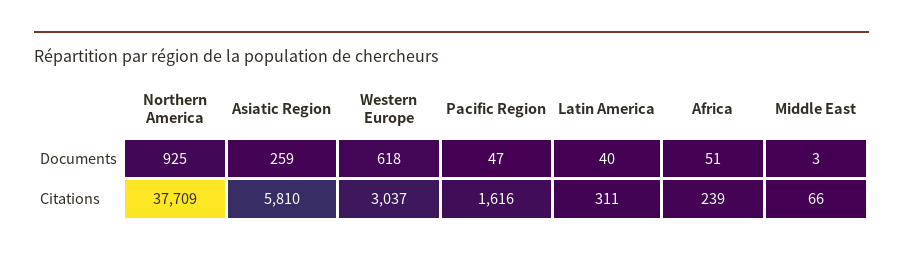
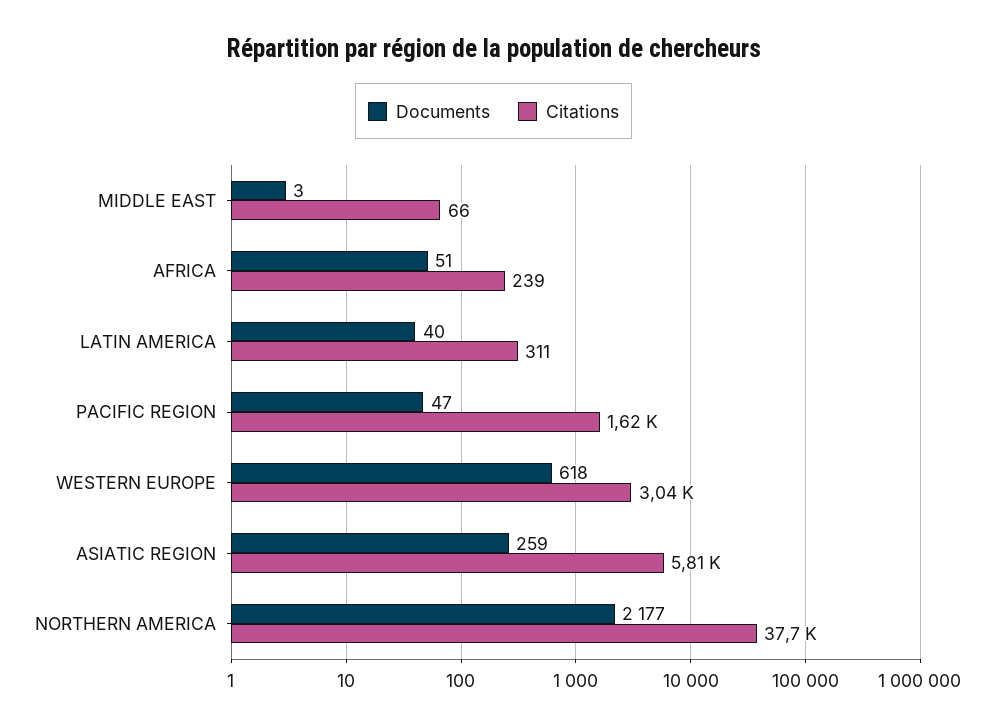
  {
    "Documents": {
-     "Northern America": 925,
+     "Northern America": 2177,
      "Asiatic Region": 259,
      "Western Europe": 618,
      "Pacific Region": 47,
      "Latin America": 40,
      "Africa": 51,
      "Middle East": 3
    },
    "Citations": {
      "Northern America": 37709,
      "Asiatic Region": 5810,
      "Western Europe": 3037,
      "Pacific Region": 1616,
      "Latin America": 311,
      "Africa": 239,
      "Middle East": 66
    }
  }

